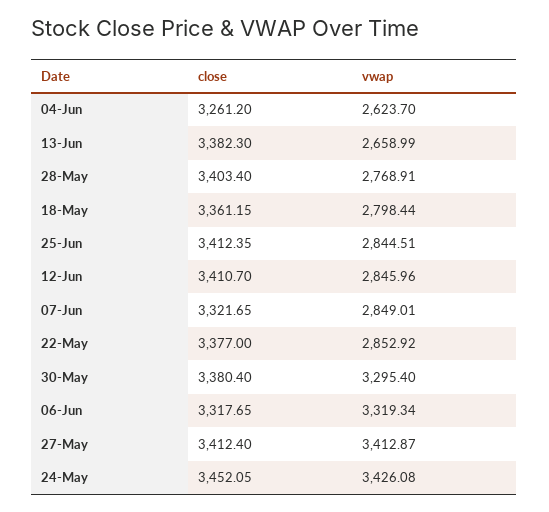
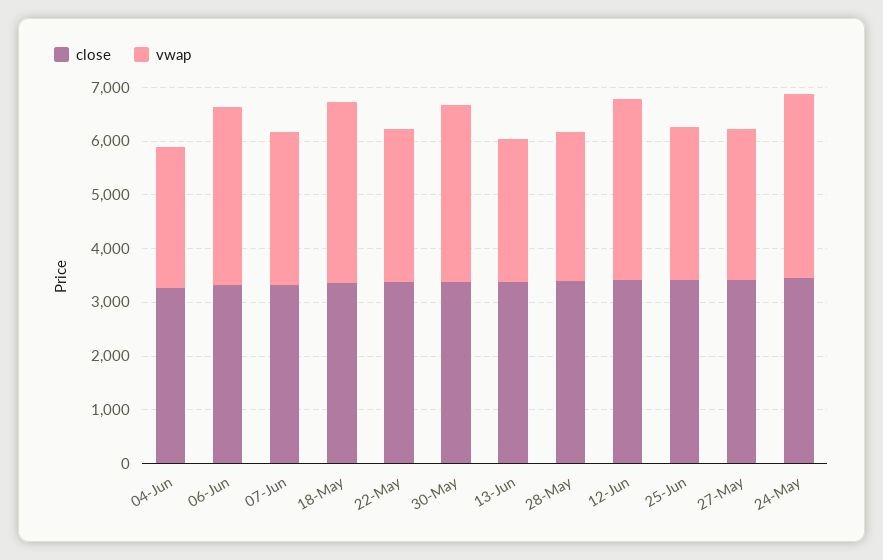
  {
    "close": {
      "04-Jun": 3261.2,
      "13-Jun": 3382.3,
      "28-May": 3403.4,
      "18-May": 3361.15,
      "25-Jun": 3412.35,
      "12-Jun": 3410.7,
      "07-Jun": 3321.65,
      "22-May": 3377,
      "30-May": 3380.4,
      "06-Jun": 3317.65,
      "27-May": 3412.4,
      "24-May": 3452.05
    },
    "vwap": {
      "04-Jun": 2623.7,
      "13-Jun": 2658.99,
      "28-May": 2768.91,
-     "18-May": 2798.44,
+     "18-May": 3400,
      "25-Jun": 2844.51,
-     "12-Jun": 2845.96,
+     "12-Jun": 3400,
      "07-Jun": 2849.01,
      "22-May": 2852.92,
      "30-May": 3295.4,
      "06-Jun": 3319.34,
-     "27-May": 3412.87,
+     "27-May": 2800,
      "24-May": 3426.08
    }
  }

